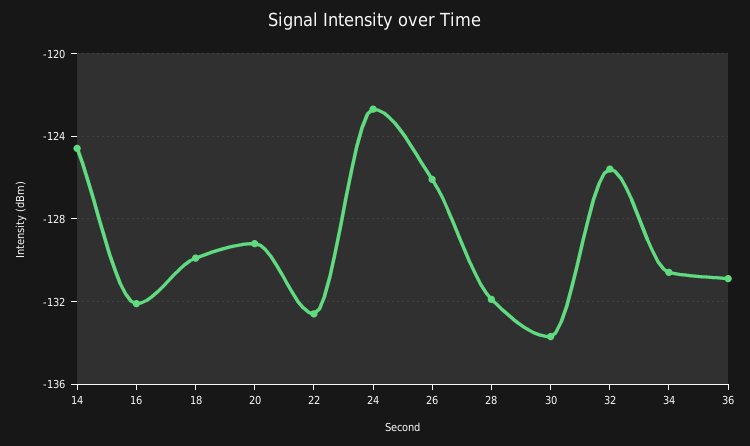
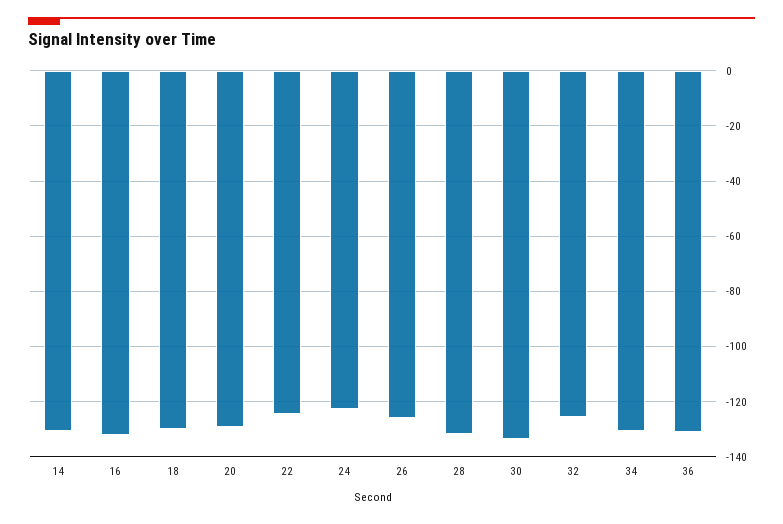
  {
-   "14": -124.5,
+   "14": -130,
    "16": -132,
    "18": -130,
    "20": -129,
-   "22": -132.5,
+   "22": -125,
    "24": -122.5,
    "26": -126,
    "28": -132,
    "30": -133.5,
    "32": -125.5,
    "34": -130.5,
    "36": -131
  }

